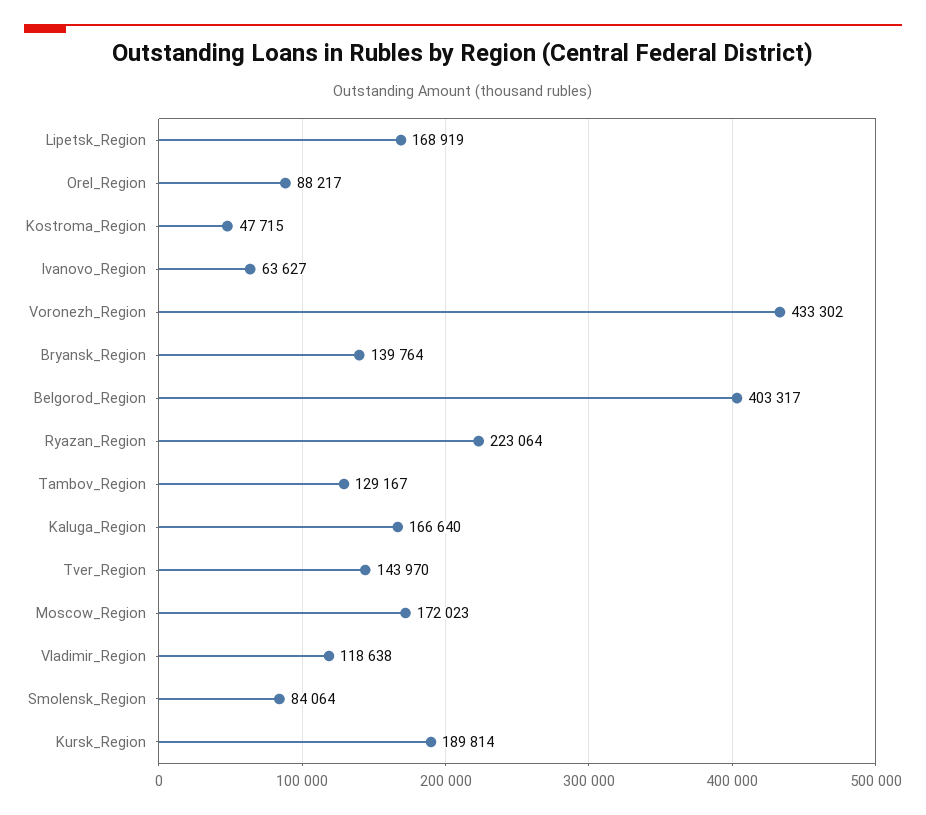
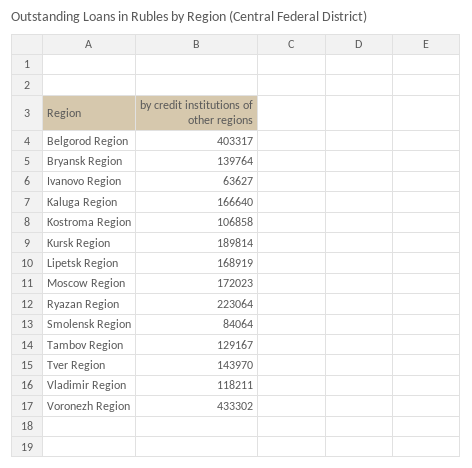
  {
    "Lipetsk_Region": 168919,
-   "Orel_Region": 88217,
-   "Kostroma_Region": 47715,
+   "Kostroma_Region": 106858,
    "Ivanovo_Region": 63627,
    "Voronezh_Region": 433302,
    "Bryansk_Region": 139764,
    "Belgorod_Region": 403317,
    "Ryazan_Region": 223064,
    "Tambov_Region": 129167,
    "Kaluga_Region": 166640,
    "Tver_Region": 143970,
    "Moscow_Region": 172023,
-   "Vladimir_Region": 118638,
+   "Vladimir_Region": 118211,
    "Smolensk_Region": 84064,
    "Kursk_Region": 189814
  }

